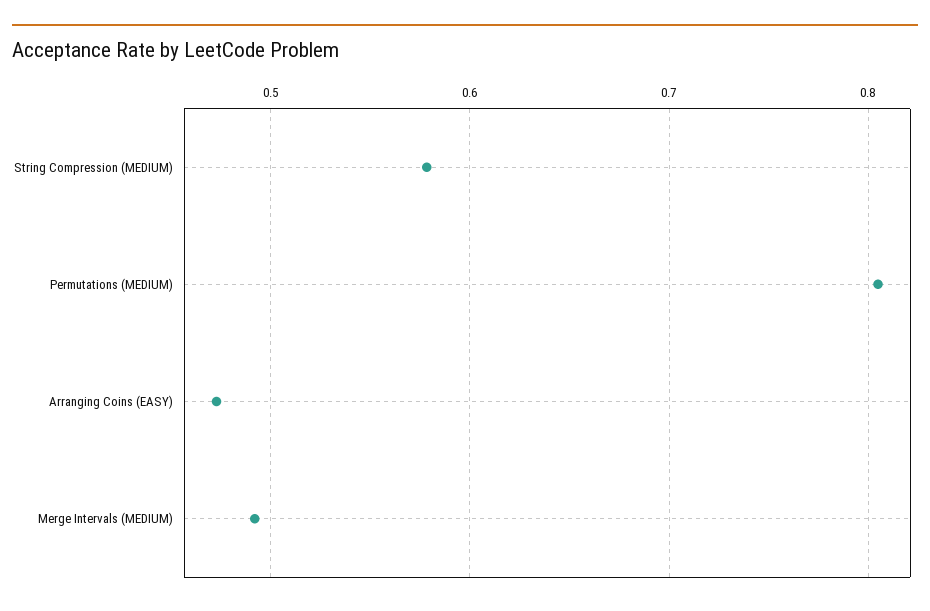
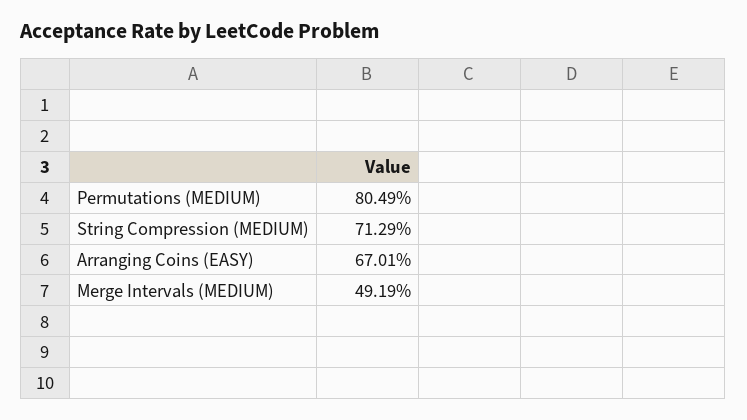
  {
-   "String Compression (MEDIUM)": 0.58,
+   "String Compression (MEDIUM)": 0.7129,
    "Permutations (MEDIUM)": 0.8049,
-   "Arranging Coins (EASY)": 0.47,
+   "Arranging Coins (EASY)": 0.6701,
    "Merge Intervals (MEDIUM)": 0.4919
  }

